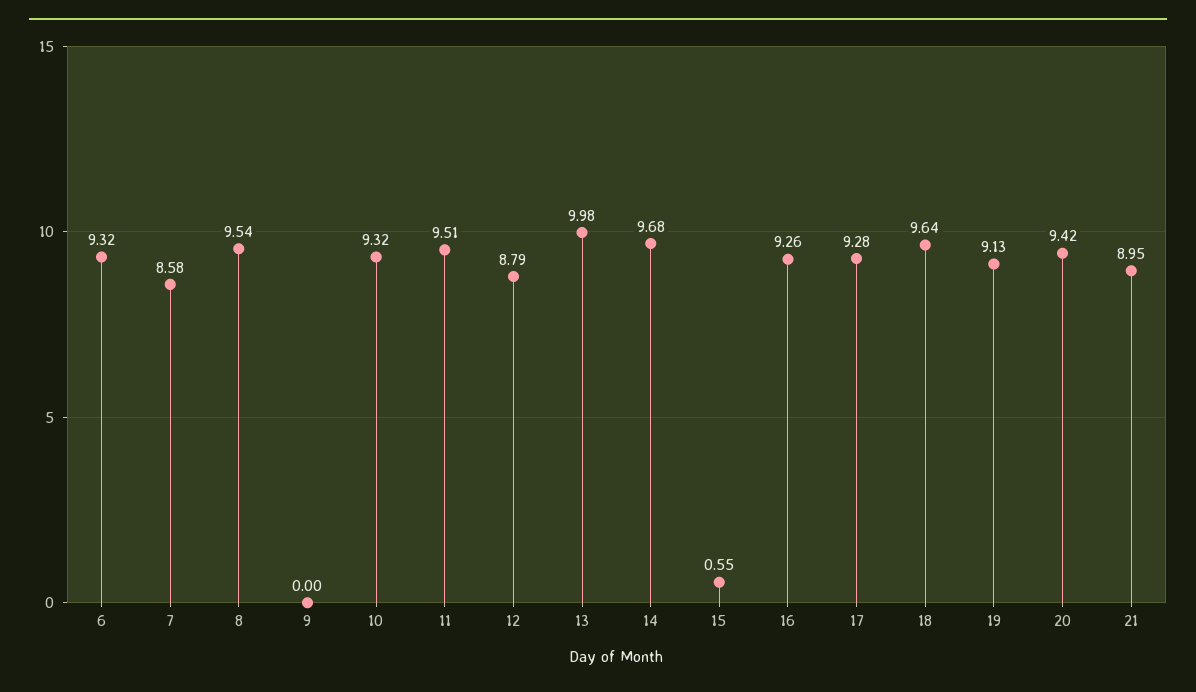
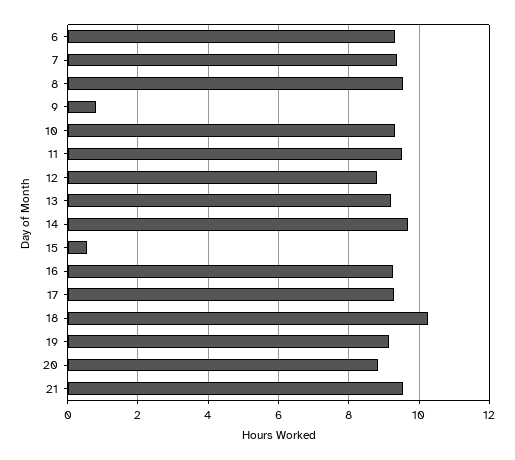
  {
    "6": 9.32,
-   "7": 8.58,
+   "7": 9.4,
    "8": 9.54,
-   "9": 0,
+   "9": 0.8,
    "10": 9.32,
    "11": 9.51,
    "12": 8.79,
-   "13": 9.98,
+   "13": 9.2,
    "14": 9.68,
    "15": 0.55,
    "16": 9.26,
    "17": 9.28,
-   "18": 9.64,
+   "18": 10.2,
    "19": 9.13,
-   "20": 9.42,
+   "20": 8.8,
-   "21": 8.95
+   "21": 9.6
  }

